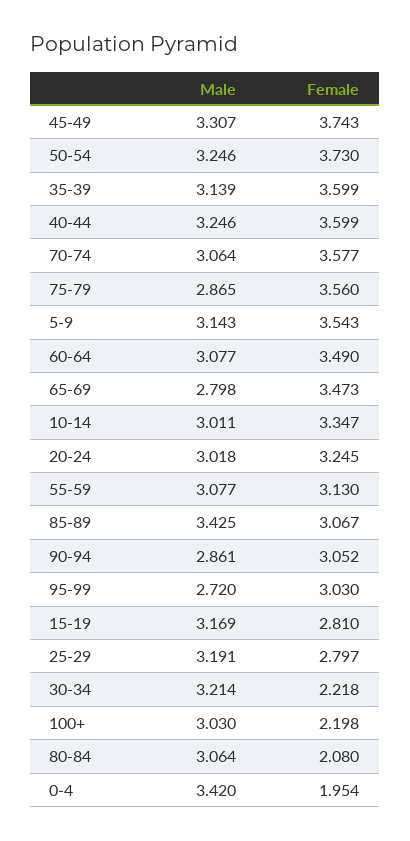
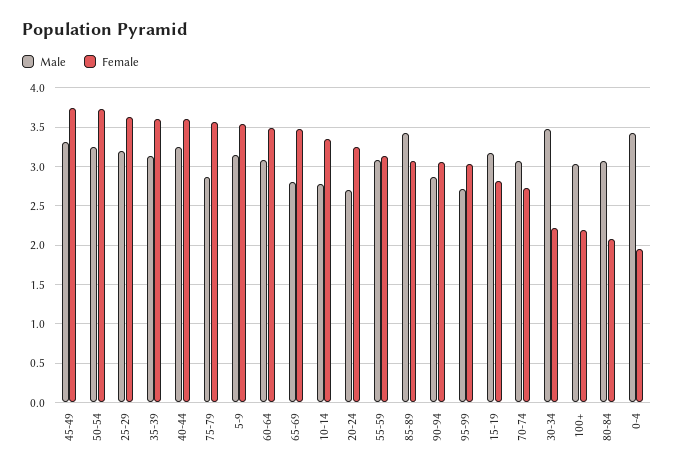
  {
    "Male": {
      "45-49": 3.307,
      "50-54": 3.246,
      "35-39": 3.139,
      "40-44": 3.246,
      "70-74": 3.064,
      "75-79": 2.865,
      "5-9": 3.143,
      "60-64": 3.077,
      "65-69": 2.798,
-     "10-14": 3.011,
+     "10-14": 2.8,
-     "20-24": 3.018,
+     "20-24": 2.7,
      "55-59": 3.077,
      "85-89": 3.425,
      "90-94": 2.861,
      "95-99": 2.72,
      "15-19": 3.169,
      "25-29": 3.191,
-     "30-34": 3.214,
+     "30-34": 3.5,
      "100+": 3.03,
      "80-84": 3.064,
      "0-4": 3.42
    },
    "Female": {
      "45-49": 3.743,
      "50-54": 3.73,
      "35-39": 3.599,
      "40-44": 3.599,
-     "70-74": 3.577,
+     "70-74": 2.7,
      "75-79": 3.56,
      "5-9": 3.543,
      "60-64": 3.49,
      "65-69": 3.473,
      "10-14": 3.347,
      "20-24": 3.245,
      "55-59": 3.13,
      "85-89": 3.067,
      "90-94": 3.052,
      "95-99": 3.03,
      "15-19": 2.81,
-     "25-29": 2.797,
+     "25-29": 3.6,
      "30-34": 2.218,
      "100+": 2.198,
      "80-84": 2.08,
      "0-4": 1.954
    }
  }

